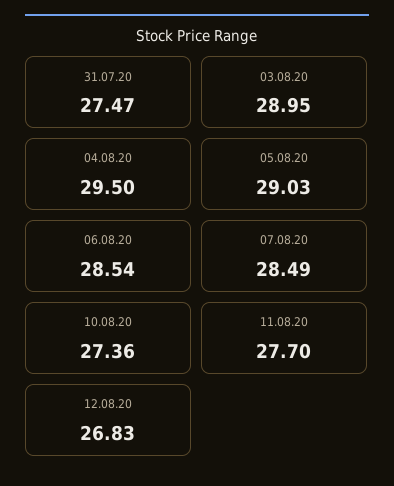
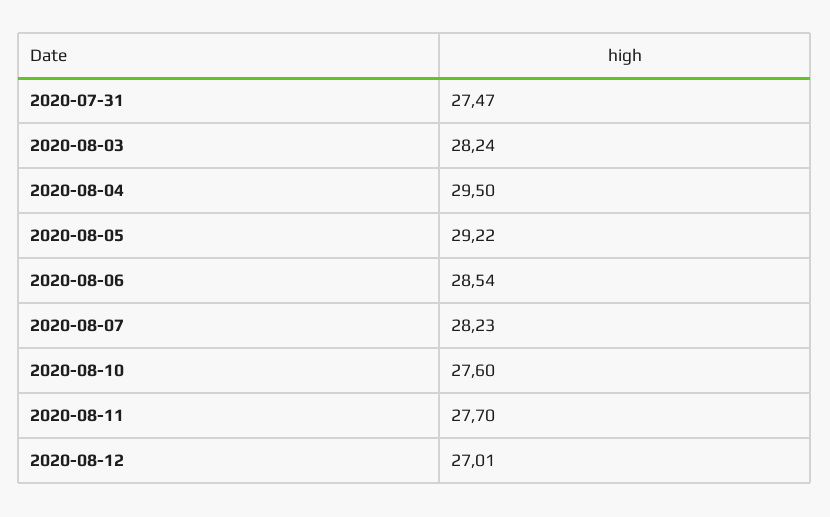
  {
    "31.07.20": 27.47,
-   "03.08.20": 28.95,
+   "03.08.20": 28.24,
    "04.08.20": 29.5,
-   "05.08.20": 29.03,
+   "05.08.20": 29.22,
    "06.08.20": 28.54,
-   "07.08.20": 28.49,
+   "07.08.20": 28.23,
-   "10.08.20": 27.36,
+   "10.08.20": 27.6,
    "11.08.20": 27.7,
-   "12.08.20": 26.83
+   "12.08.20": 27.01
  }

